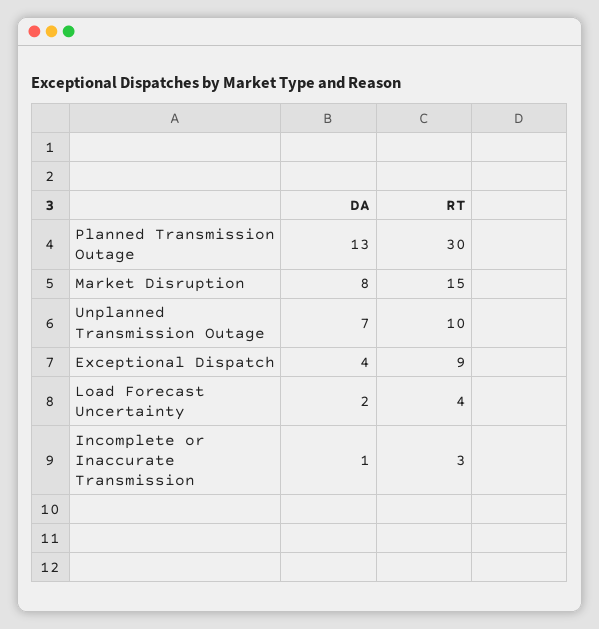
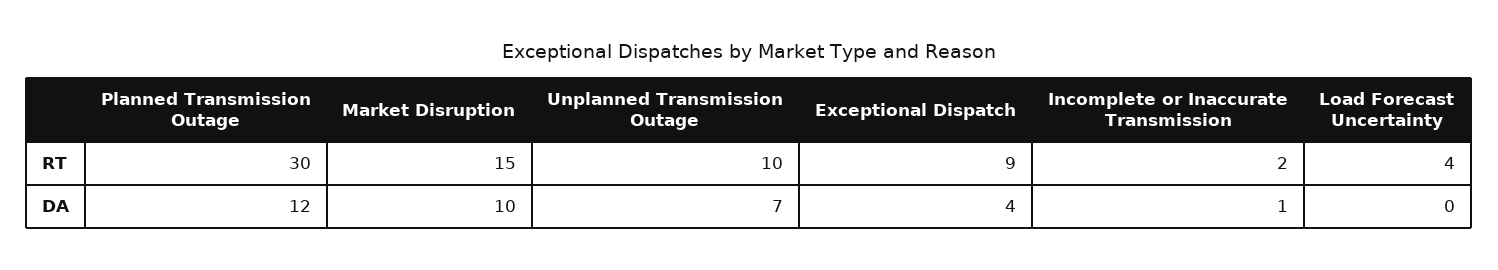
  {
    "DA": {
-     "Planned Transmission Outage": 13,
+     "Planned Transmission Outage": 12,
-     "Market Disruption": 8,
+     "Market Disruption": 10,
      "Unplanned Transmission Outage": 7,
      "Exceptional Dispatch": 4,
-     "Load Forecast Uncertainty": 2,
+     "Load Forecast Uncertainty": 0,
      "Incomplete or Inaccurate Transmission": 1
    },
    "RT": {
      "Planned Transmission Outage": 30,
      "Market Disruption": 15,
      "Unplanned Transmission Outage": 10,
      "Exceptional Dispatch": 9,
      "Load Forecast Uncertainty": 4,
-     "Incomplete or Inaccurate Transmission": 3
+     "Incomplete or Inaccurate Transmission": 2
    }
  }

